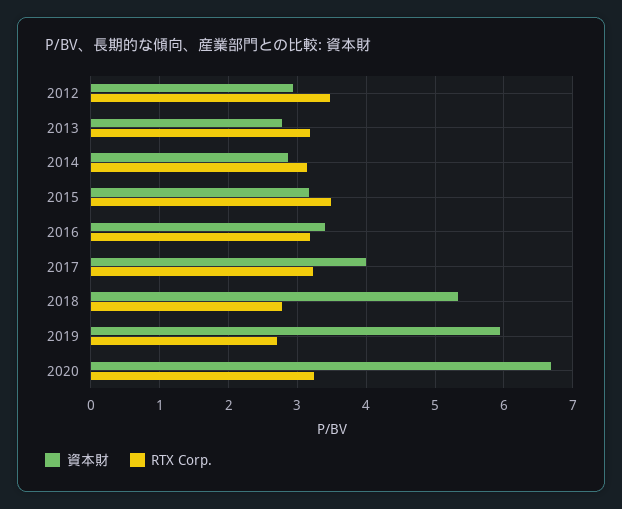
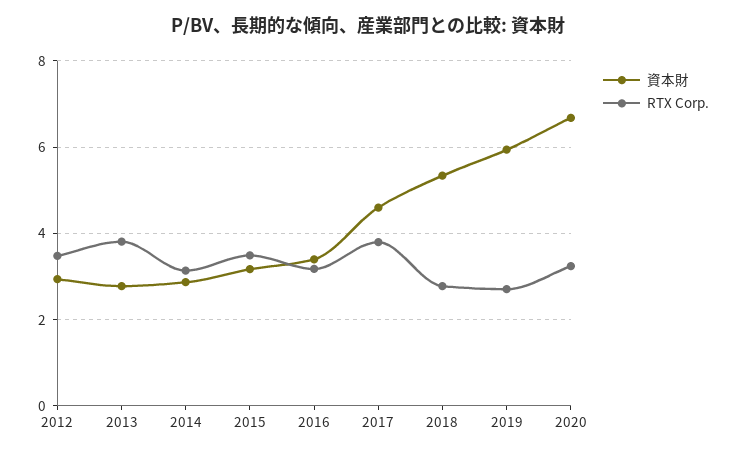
  {
    "資本財": {
      "2012": 2.9,
      "2013": 2.8,
      "2014": 2.9,
      "2015": 3.2,
      "2016": 3.4,
-     "2017": 4,
+     "2017": 4.6,
      "2018": 5.3,
      "2019": 5.9,
      "2020": 6.7
    },
    "RTX Corp.": {
      "2012": 3.5,
-     "2013": 3.2,
+     "2013": 3.8,
      "2014": 3.1,
      "2015": 3.5,
      "2016": 3.2,
-     "2017": 3.2,
+     "2017": 3.8,
      "2018": 2.8,
      "2019": 2.7,
      "2020": 3.2
    }
  }

